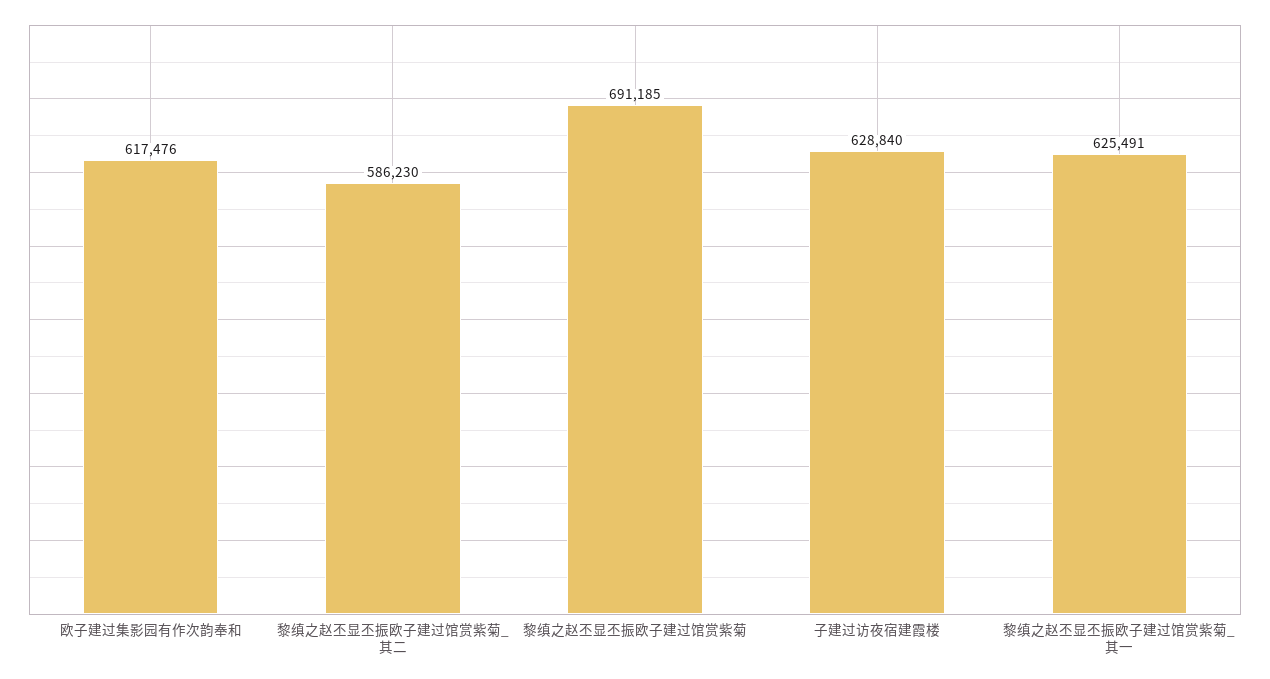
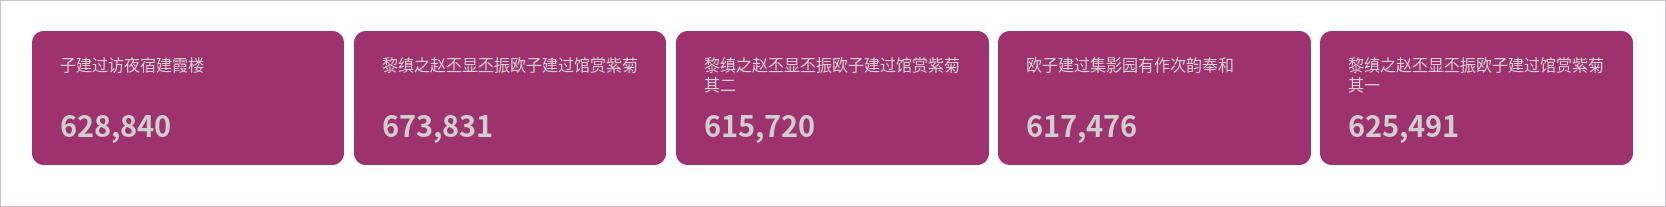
  {
    "欧子建过集影园有作次韵奉和": 617476,
-   "黎缜之赵丕显丕振欧子建过馆赏紫菊_其二": 586230,
+   "黎缜之赵丕显丕振欧子建过馆赏紫菊_其二": 615720,
-   "黎缜之赵丕显丕振欧子建过馆赏紫菊": 691185,
+   "黎缜之赵丕显丕振欧子建过馆赏紫菊": 673831,
    "子建过访夜宿建霞楼": 628840,
    "黎缜之赵丕显丕振欧子建过馆赏紫菊_其一": 625491
  }

